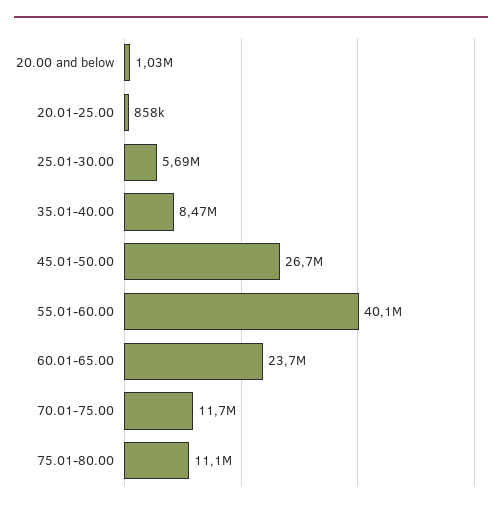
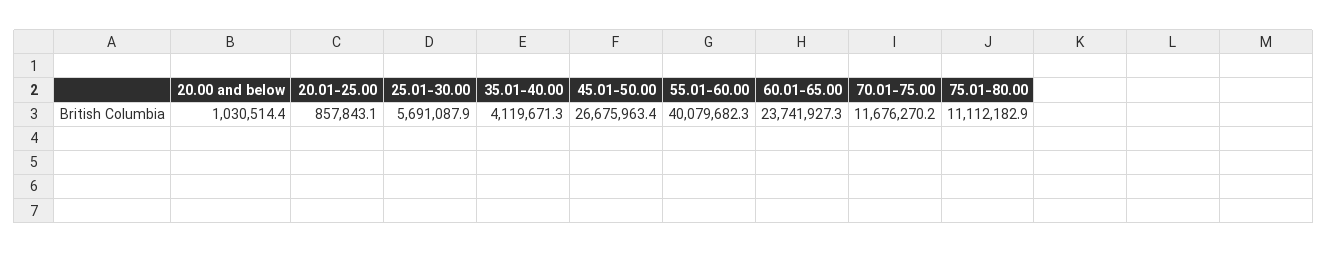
  {
    "20.00 and below": 1030514.4,
    "20.01-25.00": 857843.1,
    "25.01-30.00": 5691087.9,
-   "35.01-40.00": 8470000,
+   "35.01-40.00": 4119671.3,
    "45.01-50.00": 26675963.4,
    "55.01-60.00": 40079682.3,
    "60.01-65.00": 23741927.3,
    "70.01-75.00": 11676270.2,
    "75.01-80.00": 11112182.9
  }

